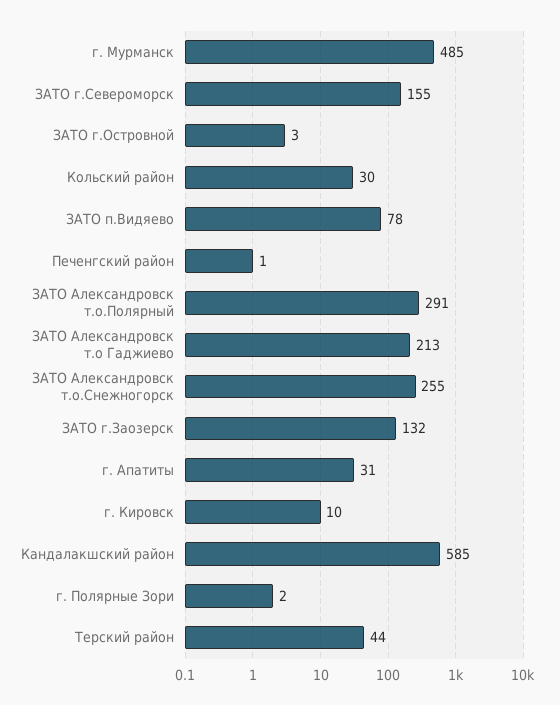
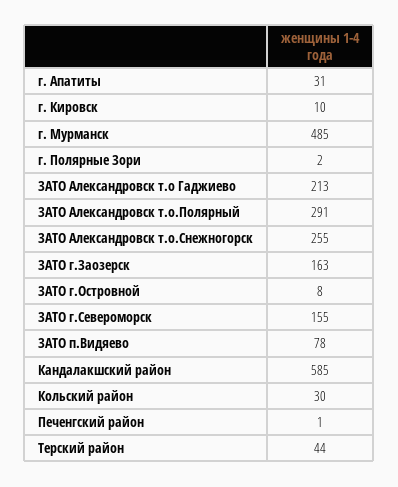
  {
    "г. Мурманск": 485,
    "ЗАТО г.Североморск": 155,
-   "ЗАТО г.Островной": 3,
+   "ЗАТО г.Островной": 8,
    "Кольский район": 30,
    "ЗАТО п.Видяево": 78,
    "Печенгский район": 1,
    "ЗАТО Александровск т.о.Полярный": 291,
    "ЗАТО Александровск т.о Гаджиево": 213,
    "ЗАТО Александровск т.о.Снежногорск": 255,
-   "ЗАТО г.Заозерск": 132,
+   "ЗАТО г.Заозерск": 163,
    "г. Апатиты": 31,
    "г. Кировск": 10,
    "Кандалакшский район": 585,
    "г. Полярные Зори": 2,
    "Терский район": 44
  }

